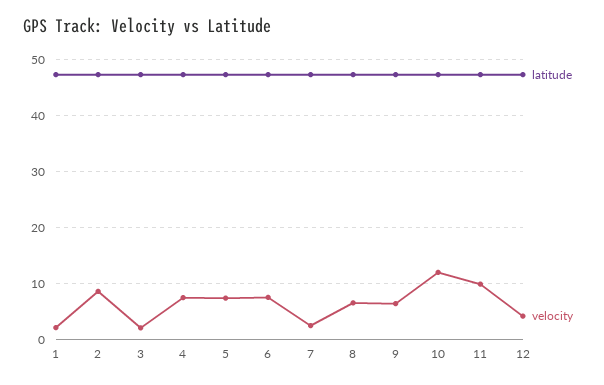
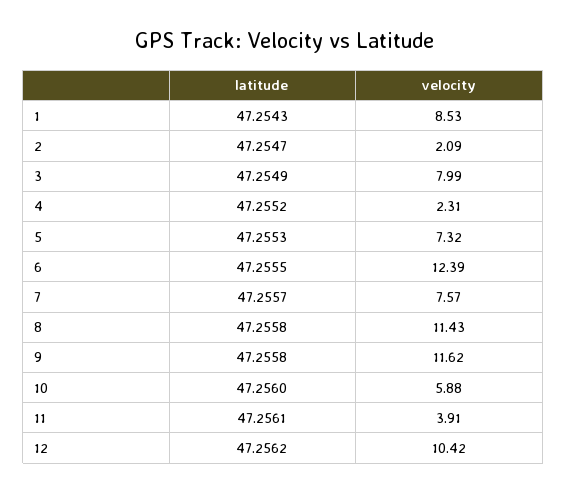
  {
    "latitude": {
      "1": 47.2543,
      "2": 47.2547,
      "3": 47.2549,
      "4": 47.2552,
      "5": 47.2553,
      "6": 47.2555,
      "7": 47.2557,
      "8": 47.2558,
      "9": 47.2558,
      "10": 47.256,
      "11": 47.2561,
      "12": 47.2562
    },
    "velocity": {
-     "1": 2,
+     "1": 8.53,
-     "2": 8,
+     "2": 2.09,
-     "3": 2,
+     "3": 7.99,
-     "4": 8,
+     "4": 2.31,
      "5": 7.32,
-     "6": 8,
+     "6": 12.39,
-     "7": 2,
+     "7": 7.57,
-     "8": 6,
+     "8": 11.43,
-     "9": 6,
+     "9": 11.62,
-     "10": 12,
+     "10": 5.88,
-     "11": 10,
+     "11": 3.91,
-     "12": 4
+     "12": 10.42
    }
  }

